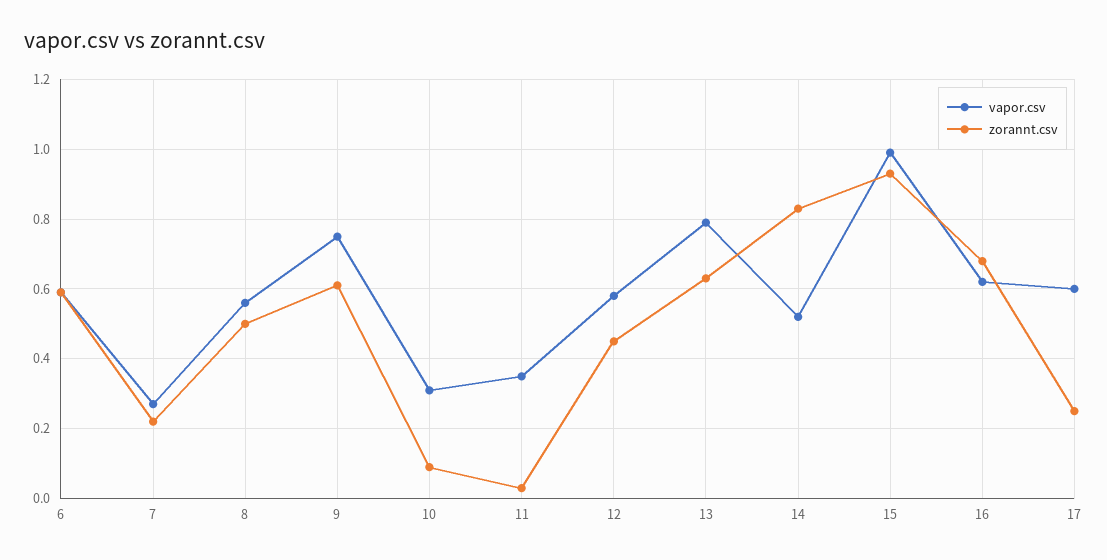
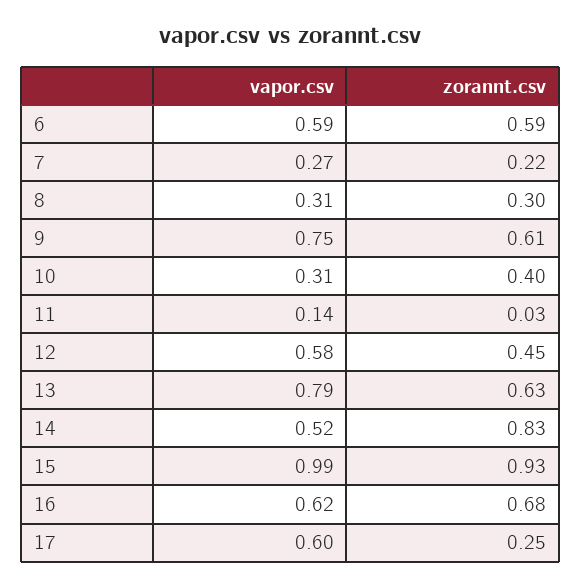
  {
    "vapor.csv": {
      "6": 0.59,
      "7": 0.27,
-     "8": 0.55,
+     "8": 0.31,
      "9": 0.75,
      "10": 0.31,
-     "11": 0.35,
+     "11": 0.14,
      "12": 0.58,
      "13": 0.79,
      "14": 0.52,
      "15": 0.99,
      "16": 0.62,
      "17": 0.6
    },
    "zorannt.csv": {
      "6": 0.59,
      "7": 0.22,
-     "8": 0.5,
+     "8": 0.3,
      "9": 0.61,
-     "10": 0.1,
+     "10": 0.4,
      "11": 0.03,
      "12": 0.45,
      "13": 0.63,
      "14": 0.83,
      "15": 0.93,
      "16": 0.68,
      "17": 0.25
    }
  }

